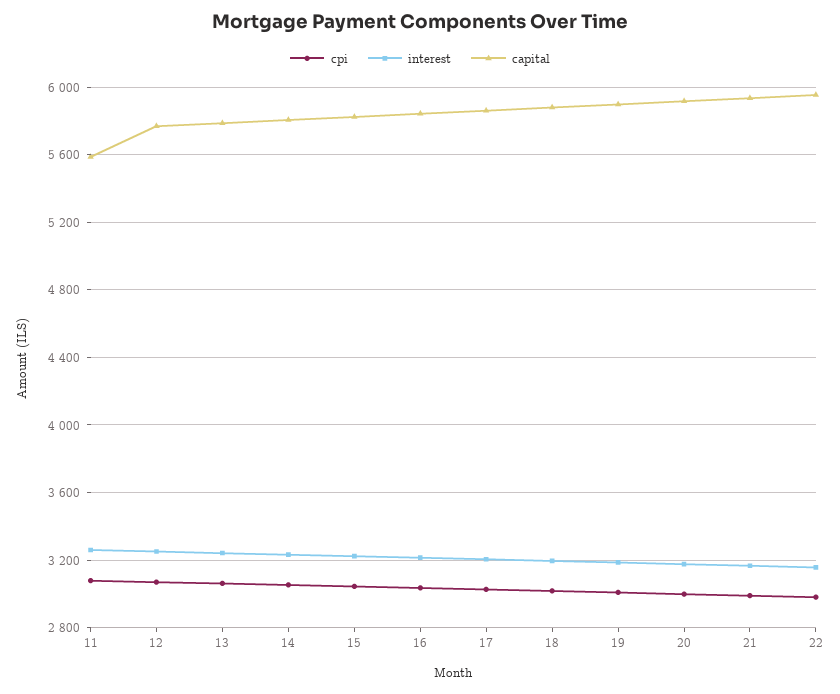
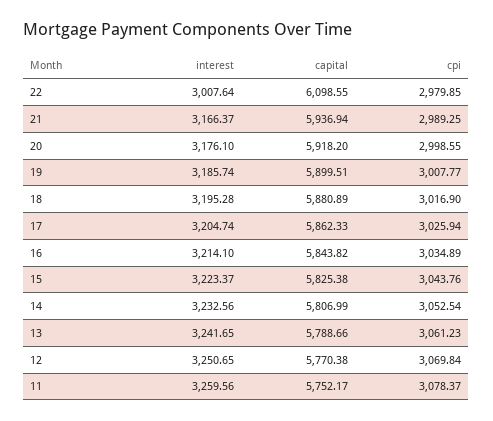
  {
    "cpi": {
      "11": 3078.37,
      "12": 3069.84,
      "13": 3061.23,
      "14": 3052.54,
      "15": 3043.76,
      "16": 3034.89,
      "17": 3025.94,
      "18": 3016.9,
      "19": 3007.77,
      "20": 2998.55,
      "21": 2989.25,
      "22": 2979.85
    },
    "interest": {
      "11": 3259.56,
      "12": 3250.65,
      "13": 3241.65,
      "14": 3232.56,
      "15": 3223.37,
      "16": 3214.1,
      "17": 3204.74,
      "18": 3195.28,
      "19": 3185.74,
      "20": 3176.1,
      "21": 3166.37,
-     "22": 3150
+     "22": 3007.64
    },
    "capital": {
-     "11": 5600,
+     "11": 5752.17,
      "12": 5770.38,
      "13": 5788.66,
      "14": 5806.99,
      "15": 5825.38,
      "16": 5843.82,
      "17": 5862.33,
      "18": 5880.89,
      "19": 5899.51,
      "20": 5918.2,
      "21": 5936.94,
-     "22": 5950
+     "22": 6098.55
    }
  }

